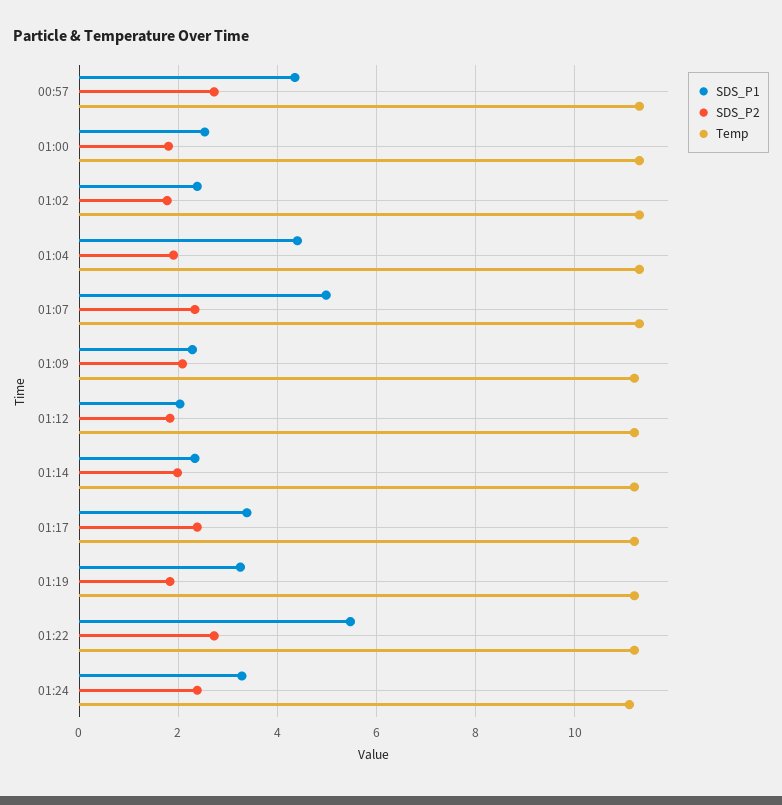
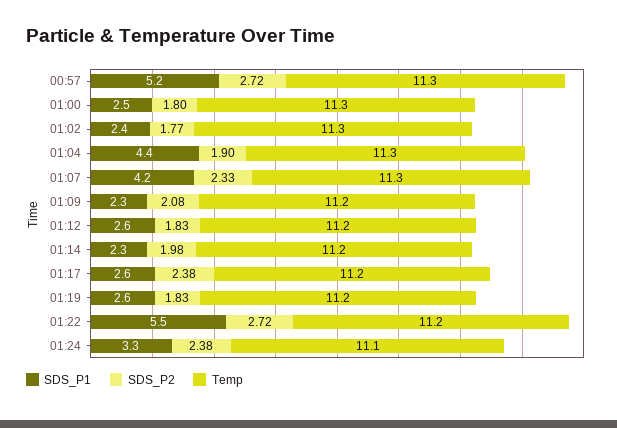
  {
    "SDS_P1": {
-     "00:57": 4.4,
+     "00:57": 5.2,
      "01:00": 2.5,
      "01:02": 2.4,
      "01:04": 4.4,
-     "01:07": 5,
+     "01:07": 4.2,
      "01:09": 2.3,
-     "01:12": 2,
+     "01:12": 2.6,
      "01:14": 2.3,
-     "01:17": 3.4,
+     "01:17": 2.6,
-     "01:19": 3.2,
+     "01:19": 2.6,
      "01:22": 5.5,
      "01:24": 3.3
    },
    "SDS_P2": {
      "00:57": 2.72,
      "01:00": 1.8,
      "01:02": 1.77,
      "01:04": 1.9,
      "01:07": 2.33,
      "01:09": 2.08,
      "01:12": 1.83,
      "01:14": 1.98,
      "01:17": 2.38,
      "01:19": 1.83,
      "01:22": 2.72,
      "01:24": 2.38
    },
    "Temp": {
      "00:57": 11.3,
      "01:00": 11.3,
      "01:02": 11.3,
      "01:04": 11.3,
      "01:07": 11.3,
      "01:09": 11.2,
      "01:12": 11.2,
      "01:14": 11.2,
      "01:17": 11.2,
      "01:19": 11.2,
      "01:22": 11.2,
      "01:24": 11.1
    }
  }

